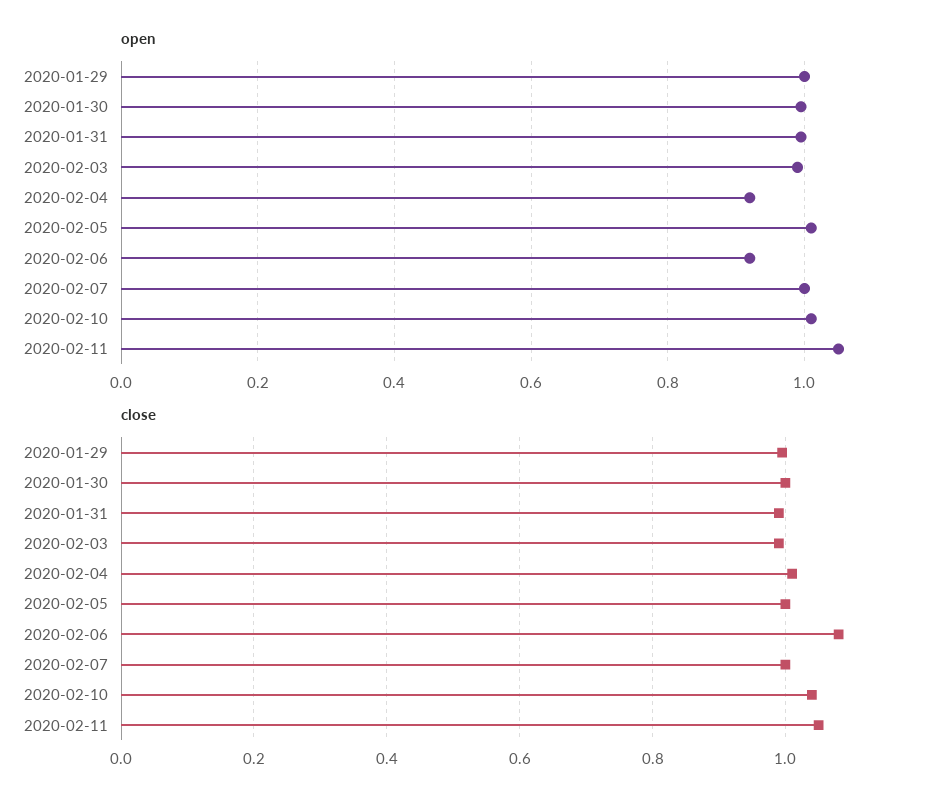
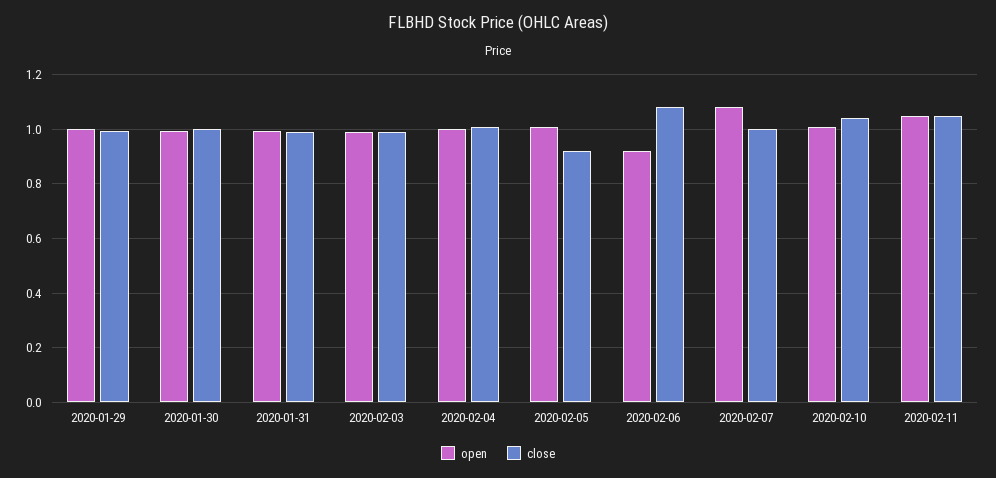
  {
    "open": {
      "2020-01-29": 1,
      "2020-01-30": 1,
      "2020-01-31": 1,
      "2020-02-03": 1,
-     "2020-02-04": 0.92,
+     "2020-02-04": 1,
      "2020-02-05": 1.02,
      "2020-02-06": 0.92,
-     "2020-02-07": 1,
+     "2020-02-07": 1.075,
      "2020-02-10": 1.02,
      "2020-02-11": 1.06
    },
    "close": {
      "2020-01-29": 1,
      "2020-01-30": 1,
      "2020-01-31": 1,
      "2020-02-03": 1,
      "2020-02-04": 1.02,
-     "2020-02-05": 1,
+     "2020-02-05": 0.925,
      "2020-02-06": 1.08,
      "2020-02-07": 1,
      "2020-02-10": 1.04,
      "2020-02-11": 1.06
    }
  }

